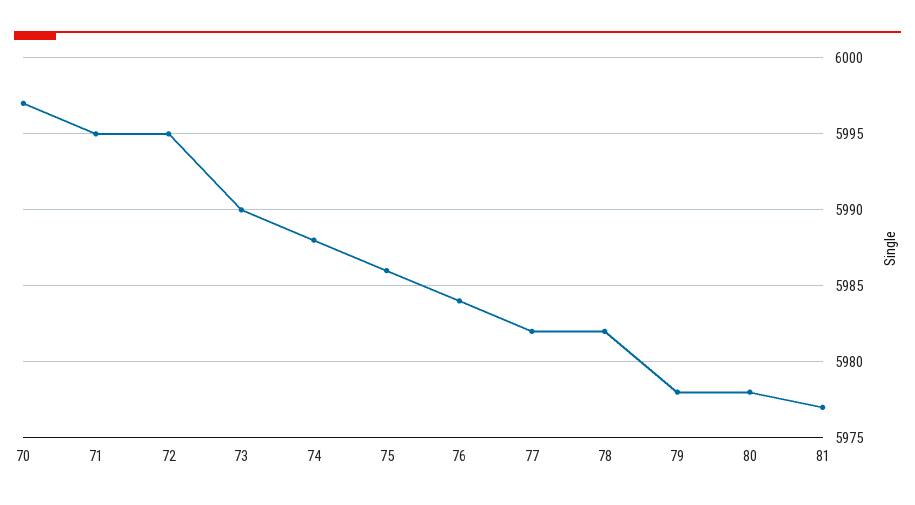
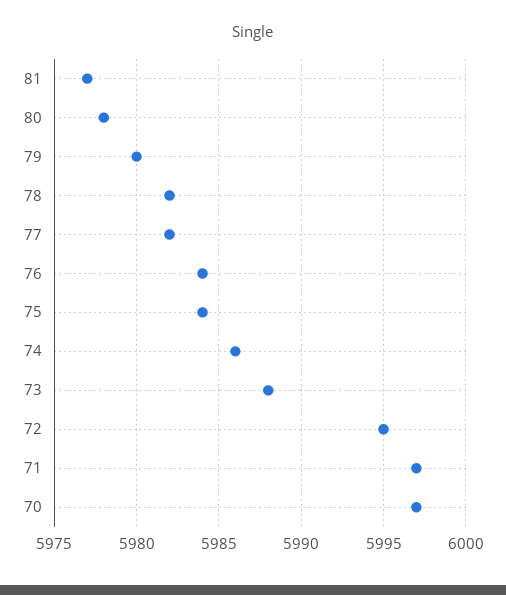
  {
    "70": 5997,
-   "71": 5995,
+   "71": 5997,
    "72": 5995,
-   "73": 5990,
+   "73": 5988,
-   "74": 5988,
+   "74": 5986,
-   "75": 5986,
+   "75": 5984,
    "76": 5984,
    "77": 5982,
    "78": 5982,
-   "79": 5978,
+   "79": 5980,
    "80": 5978,
    "81": 5977
  }

